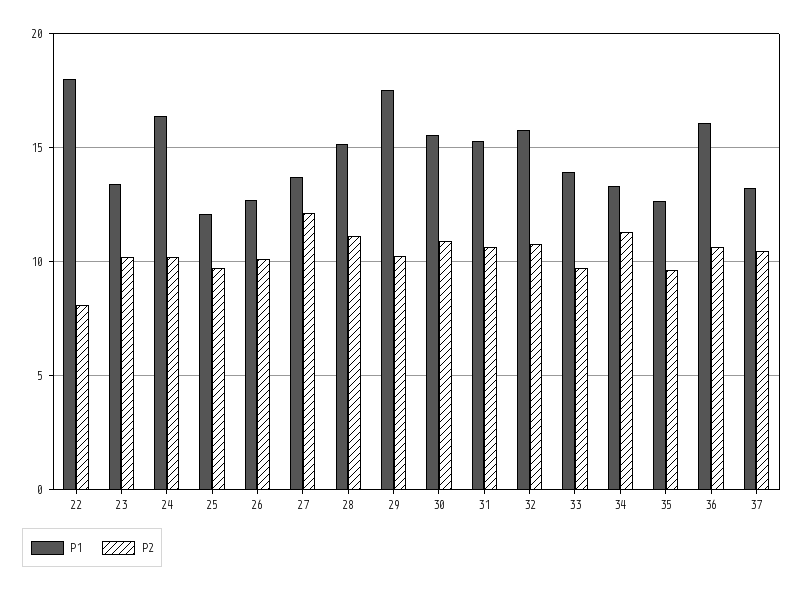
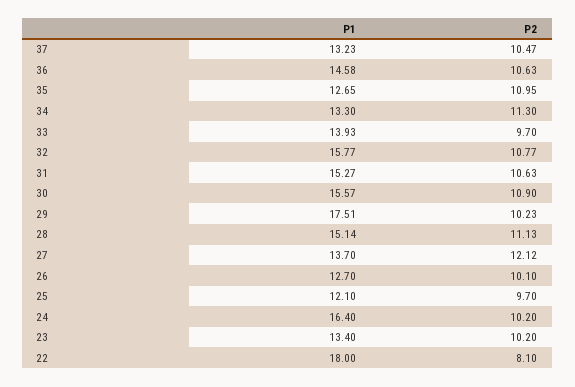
  {
    "P1": {
      "22": 18,
      "23": 13.4,
      "24": 16.4,
      "25": 12.1,
      "26": 12.7,
      "27": 13.7,
      "28": 15.14,
      "29": 17.51,
      "30": 15.57,
      "31": 15.27,
      "32": 15.77,
      "33": 13.93,
      "34": 13.3,
      "35": 12.65,
-     "36": 16,
+     "36": 14.58,
      "37": 13.23
    },
    "P2": {
      "22": 8.1,
      "23": 10.2,
      "24": 10.2,
      "25": 9.7,
      "26": 10.1,
      "27": 12.12,
      "28": 11.13,
      "29": 10.23,
      "30": 10.9,
      "31": 10.63,
      "32": 10.77,
      "33": 9.7,
      "34": 11.3,
-     "35": 9.5,
+     "35": 10.95,
      "36": 10.63,
      "37": 10.47
    }
  }

